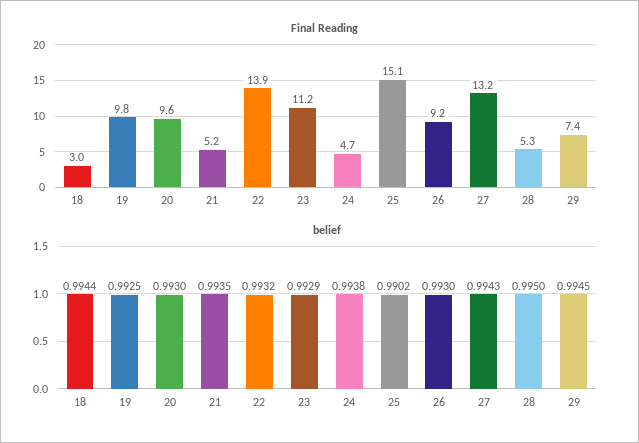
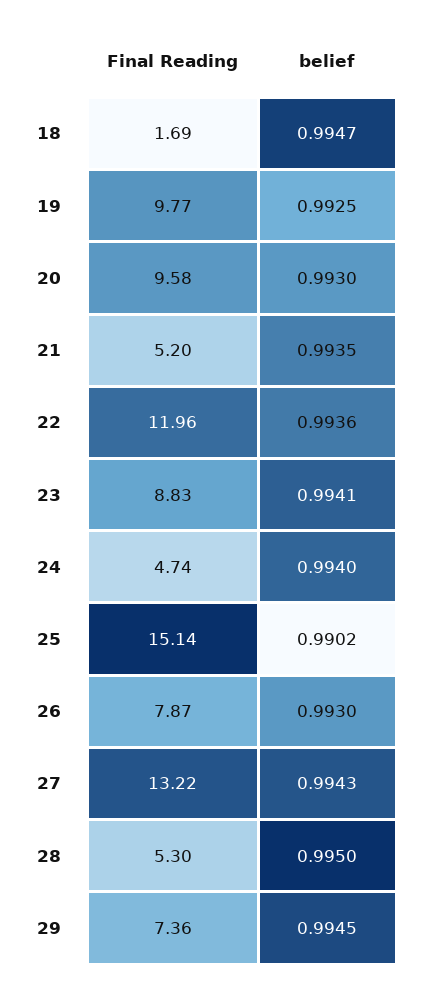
  {
    "Final Reading": {
-     "18": 3,
+     "18": 1.69,
      "19": 9.77,
      "20": 9.58,
      "21": 5.2,
-     "22": 13.9,
+     "22": 11.96,
-     "23": 11.2,
+     "23": 8.83,
      "24": 4.74,
      "25": 15.14,
-     "26": 9.2,
+     "26": 7.87,
      "27": 13.22,
      "28": 5.3,
      "29": 7.36
    },
    "belief": {
-     "18": 0.9944,
+     "18": 0.9947,
      "19": 0.9925,
      "20": 0.993,
      "21": 0.9935,
-     "22": 0.9932,
+     "22": 0.9936,
-     "23": 0.9929,
+     "23": 0.9941,
-     "24": 0.9938,
+     "24": 0.994,
      "25": 0.9902,
      "26": 0.993,
      "27": 0.9943,
      "28": 0.995,
      "29": 0.9945
    }
  }

